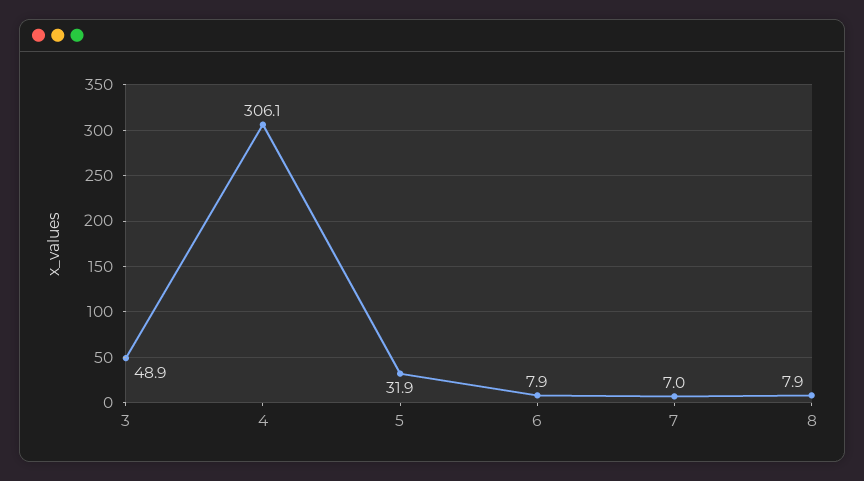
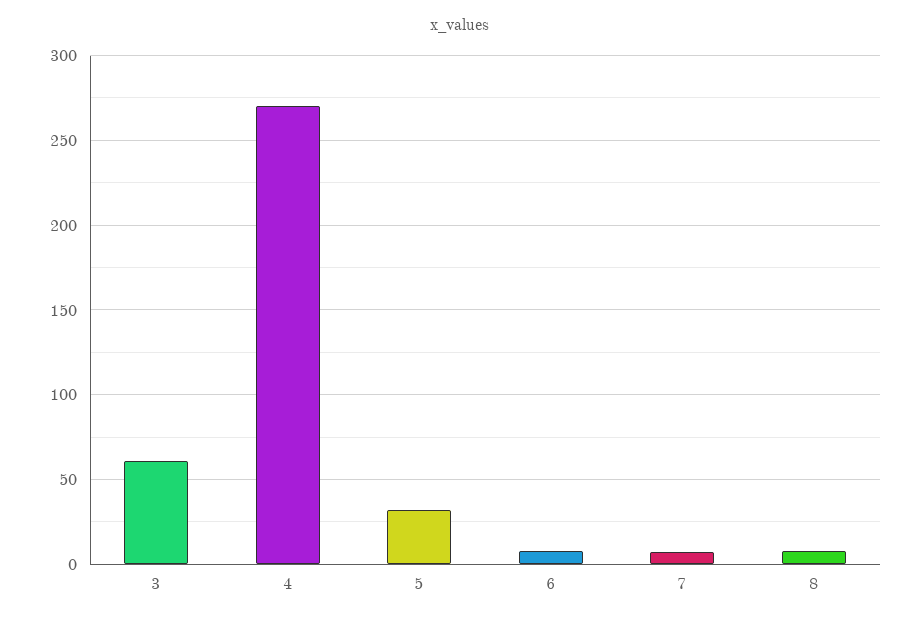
  {
-   "3": 48.9,
+   "3": 60,
-   "4": 306.1,
+   "4": 270,
    "5": 31.9,
    "6": 7.9,
    "7": 7,
    "8": 7.9
  }

